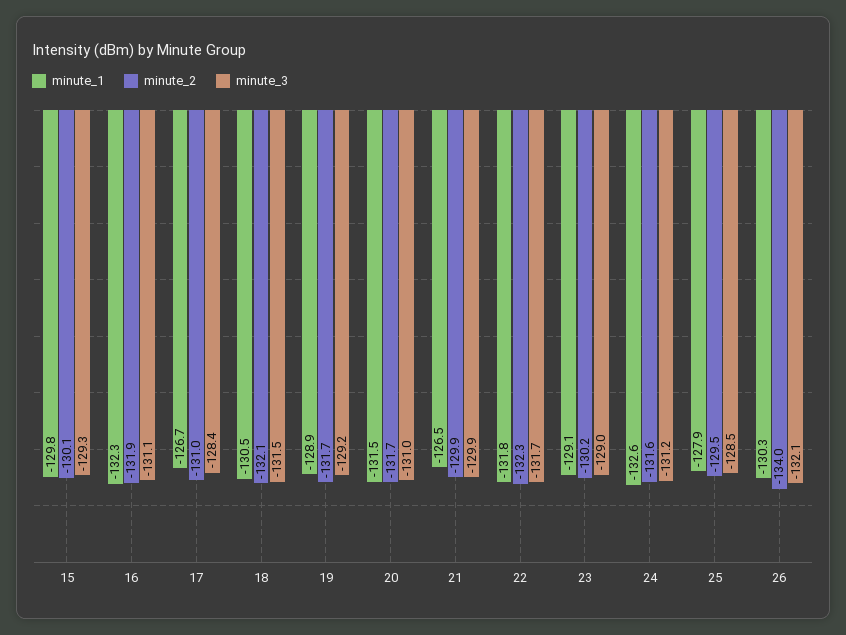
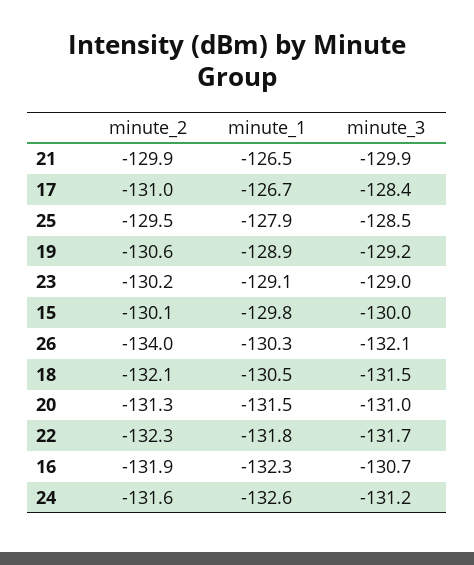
  {
    "minute_1": {
      "15": -129.8,
      "16": -132.3,
      "17": -126.7,
      "18": -130.5,
      "19": -128.9,
      "20": -131.5,
      "21": -126.5,
      "22": -131.8,
      "23": -129.1,
      "24": -132.6,
      "25": -127.9,
      "26": -130.3
    },
    "minute_2": {
      "15": -130.1,
      "16": -131.9,
      "17": -131,
      "18": -132.1,
-     "19": -131.7,
+     "19": -130.6,
-     "20": -131.7,
+     "20": -131.3,
      "21": -129.9,
      "22": -132.3,
      "23": -130.2,
      "24": -131.6,
      "25": -129.5,
      "26": -134
    },
    "minute_3": {
-     "15": -129.3,
+     "15": -130,
-     "16": -131.1,
+     "16": -130.7,
      "17": -128.4,
      "18": -131.5,
      "19": -129.2,
      "20": -131,
      "21": -129.9,
      "22": -131.7,
      "23": -129,
      "24": -131.2,
      "25": -128.5,
      "26": -132.1
    }
  }

